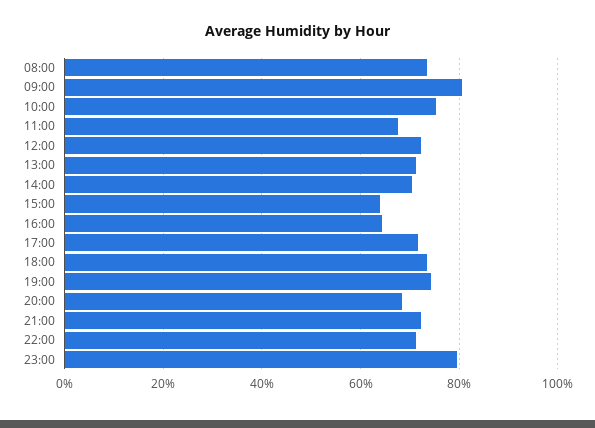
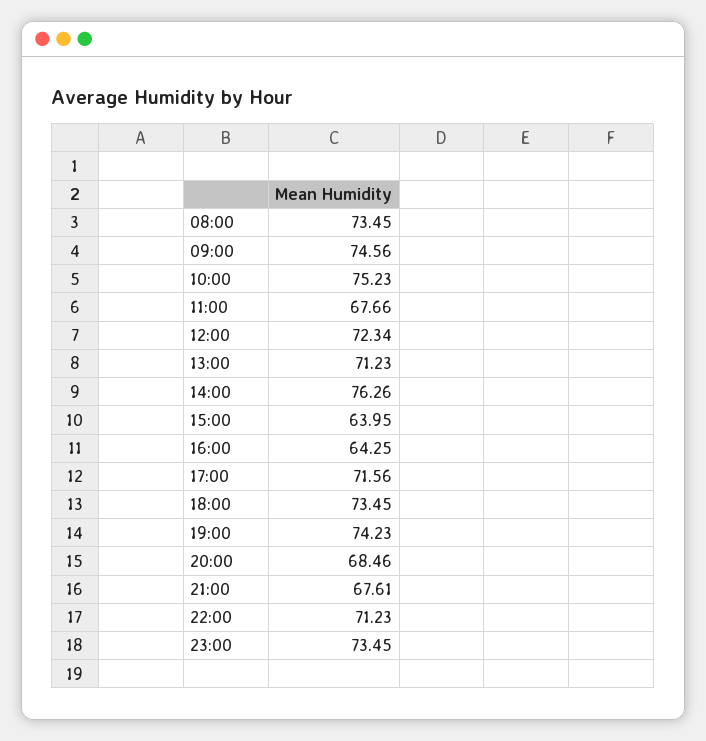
  {
    "08:00": 73.45,
-   "09:00": 80,
+   "09:00": 74.56,
    "10:00": 75.23,
    "11:00": 67.66,
    "12:00": 72.34,
    "13:00": 71.23,
-   "14:00": 70,
+   "14:00": 76.26,
    "15:00": 63.95,
    "16:00": 64.25,
    "17:00": 71.56,
    "18:00": 73.45,
    "19:00": 74.23,
    "20:00": 68.46,
-   "21:00": 72,
+   "21:00": 67.61,
    "22:00": 71.23,
-   "23:00": 80
+   "23:00": 73.45
  }

